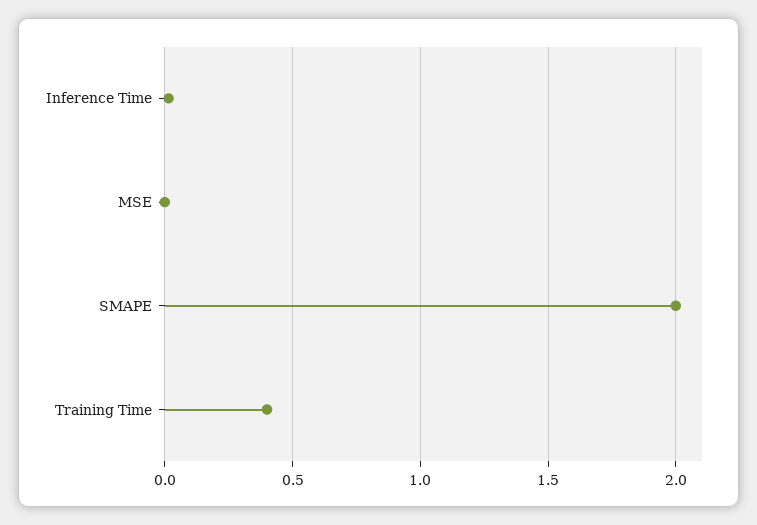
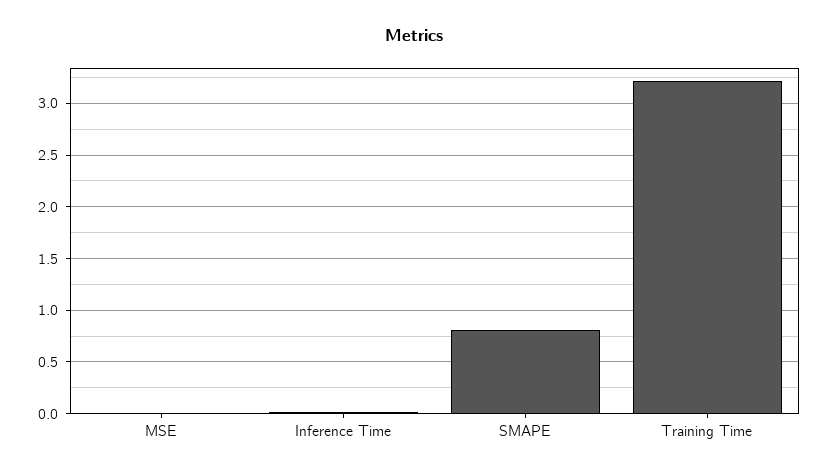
  {
    "Inference Time": 0,
    "MSE": 0,
-   "SMAPE": 2,
+   "SMAPE": 0.8,
-   "Training Time": 0.4
+   "Training Time": 3.2
  }

